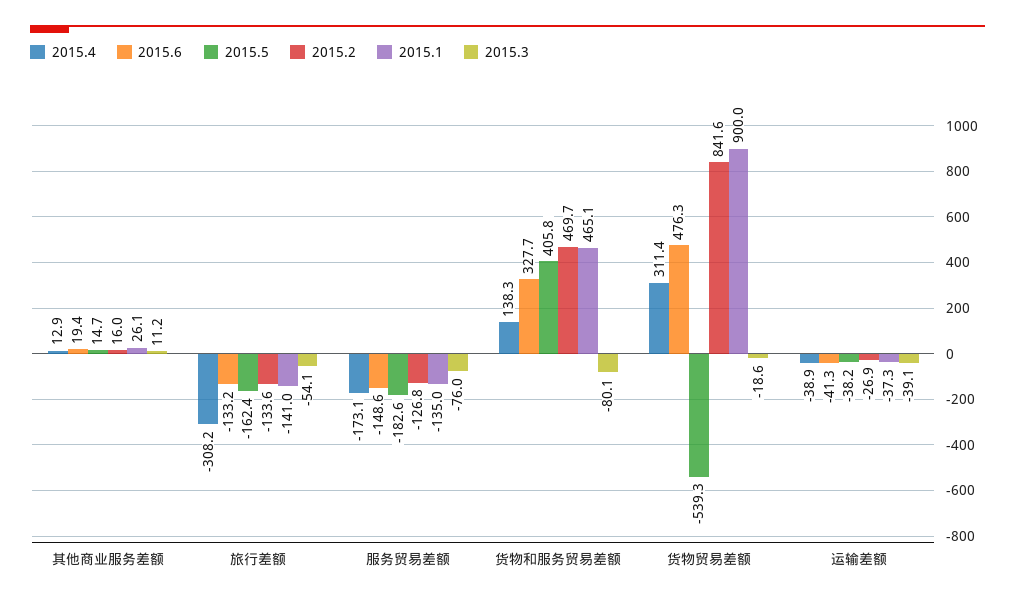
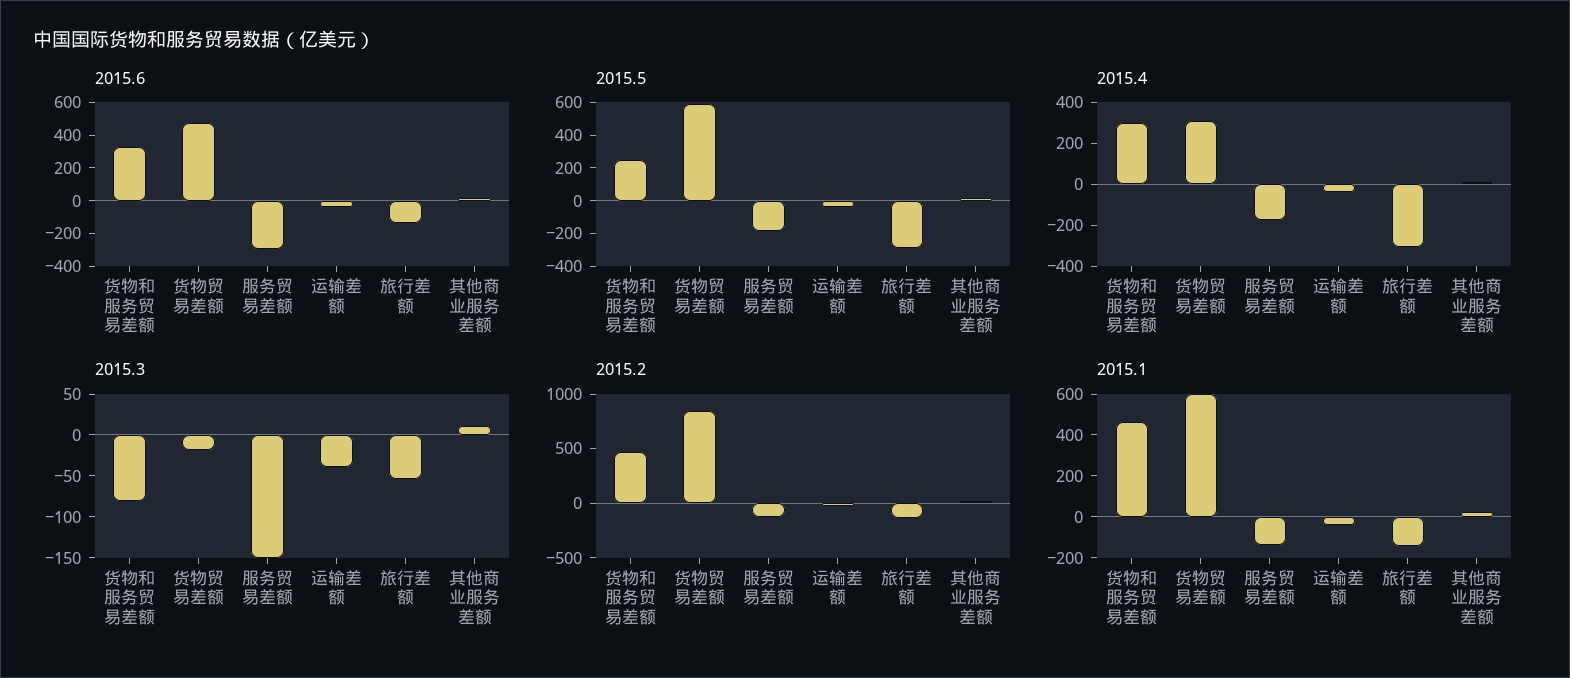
  {
    "2015.4": {
      "其他商业服务差额": 12.9,
      "旅行差额": -308.2,
      "服务贸易差额": -173.1,
-     "货物和服务贸易差额": 138.3,
+     "货物和服务贸易差额": 300,
      "货物贸易差额": 311.4,
      "运输差额": -38.9
    },
    "2015.6": {
      "其他商业服务差额": 19.4,
      "旅行差额": -133.2,
-     "服务贸易差额": -148.6,
+     "服务贸易差额": -300,
      "货物和服务贸易差额": 327.7,
      "货物贸易差额": 476.3,
      "运输差额": -41.3
    },
    "2015.5": {
      "其他商业服务差额": 14.7,
-     "旅行差额": -162.4,
+     "旅行差额": -300,
      "服务贸易差额": -182.6,
-     "货物和服务贸易差额": 405.8,
+     "货物和服务贸易差额": 250,
-     "货物贸易差额": -539.3,
+     "货物贸易差额": 600,
      "运输差额": -38.2
    },
    "2015.2": {
      "其他商业服务差额": 16,
      "旅行差额": -133.6,
      "服务贸易差额": -126.8,
      "货物和服务贸易差额": 469.7,
      "货物贸易差额": 841.6,
      "运输差额": -26.9
    },
    "2015.1": {
      "其他商业服务差额": 26.1,
      "旅行差额": -141,
      "服务贸易差额": -135,
      "货物和服务贸易差额": 465.1,
-     "货物贸易差额": 900,
+     "货物贸易差额": 600,
      "运输差额": -37.3
    },
    "2015.3": {
      "其他商业服务差额": 11.2,
      "旅行差额": -54.1,
-     "服务贸易差额": -76,
+     "服务贸易差额": -150,
      "货物和服务贸易差额": -80.1,
      "货物贸易差额": -18.6,
      "运输差额": -39.1
    }
  }

